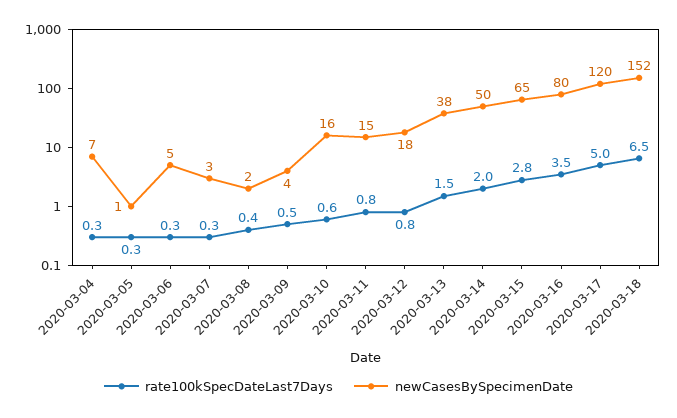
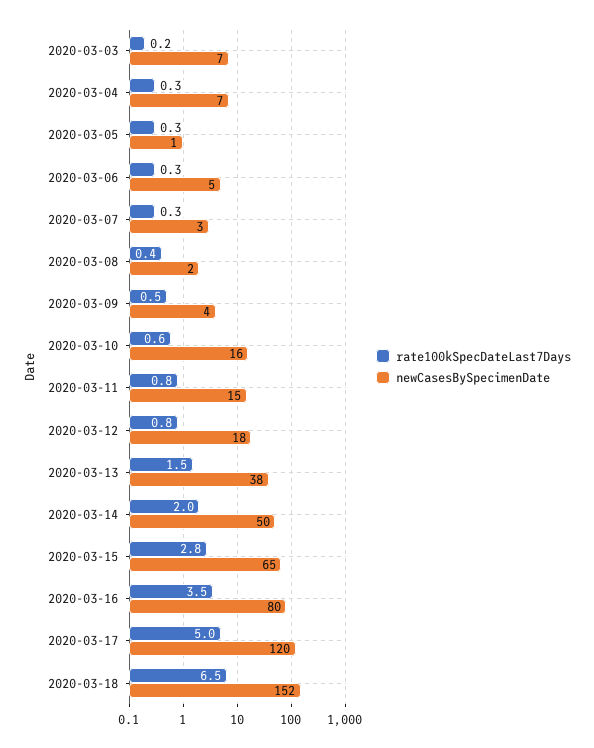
  {
    "rate100kSpecDateLast7Days": {
      "2020-03-04": 0.3,
      "2020-03-05": 0.3,
      "2020-03-06": 0.3,
      "2020-03-07": 0.3,
      "2020-03-08": 0.4,
      "2020-03-09": 0.5,
      "2020-03-10": 0.6,
      "2020-03-11": 0.8,
      "2020-03-12": 0.8,
      "2020-03-13": 1.5,
      "2020-03-14": 2,
      "2020-03-15": 2.8,
      "2020-03-16": 3.5,
      "2020-03-17": 5,
-     "2020-03-18": 6.5
+     "2020-03-18": 6.5,
+     "2020-03-03": 0.2
    },
    "newCasesBySpecimenDate": {
      "2020-03-04": 7,
      "2020-03-05": 1,
      "2020-03-06": 5,
      "2020-03-07": 3,
      "2020-03-08": 2,
      "2020-03-09": 4,
      "2020-03-10": 16,
      "2020-03-11": 15,
      "2020-03-12": 18,
      "2020-03-13": 38,
      "2020-03-14": 50,
      "2020-03-15": 65,
      "2020-03-16": 80,
      "2020-03-17": 120,
-     "2020-03-18": 152
+     "2020-03-18": 152,
+     "2020-03-03": 7
    }
  }

